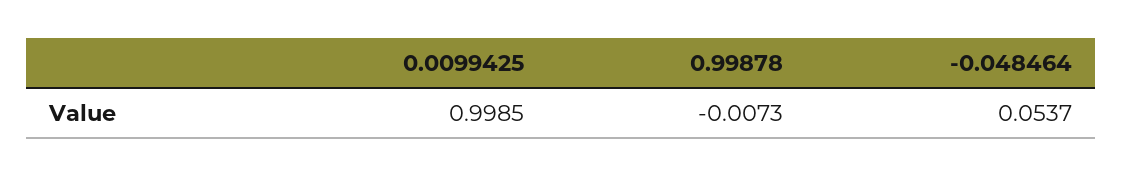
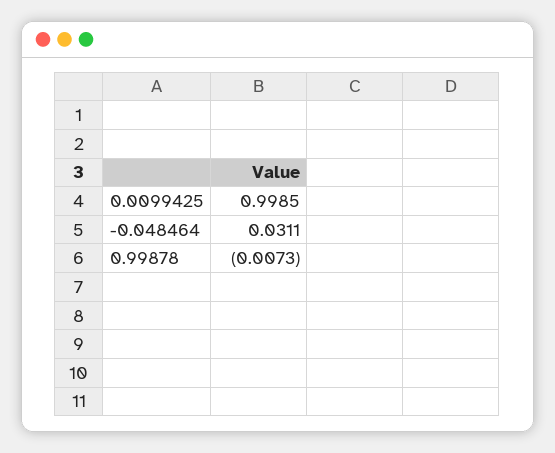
  {
    "0.0099425": 0.9985,
    "0.99878": -0.0073,
-   "-0.048464": 0.0537
+   "-0.048464": 0.0311
  }

